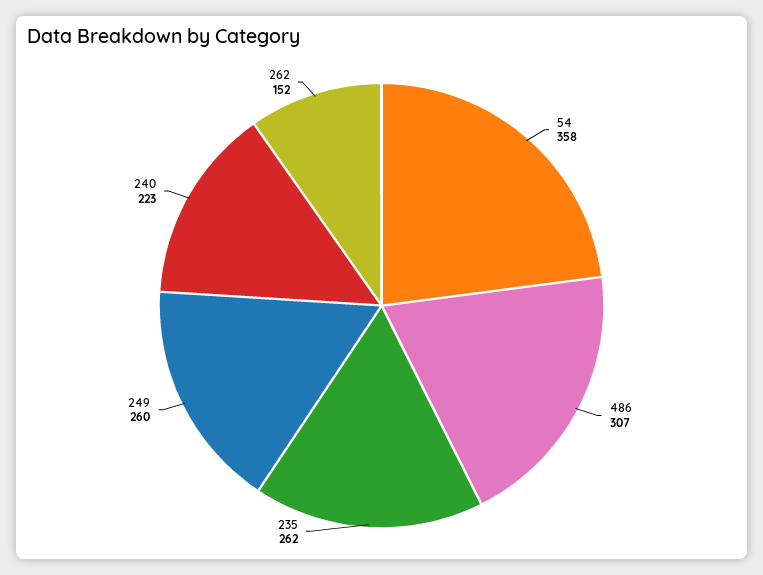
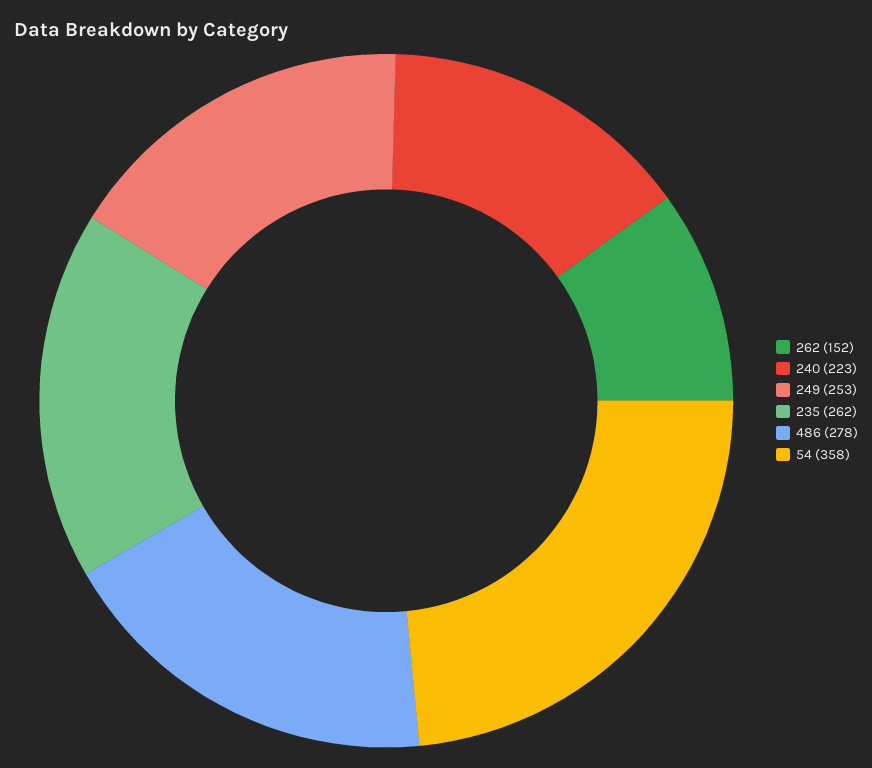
  {
    "54": 358,
-   "486": 307,
+   "486": 278,
    "235": 262,
-   "249": 260,
+   "249": 253,
    "240": 223,
    "262": 152
  }

